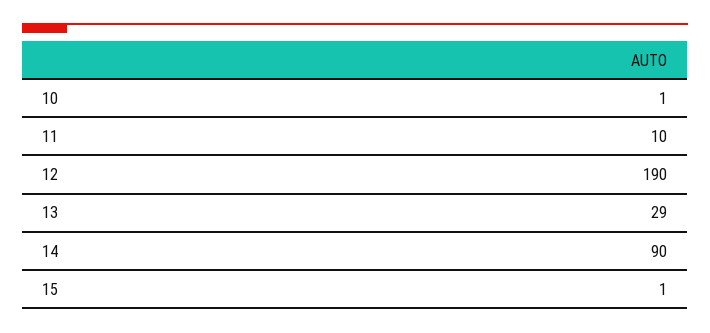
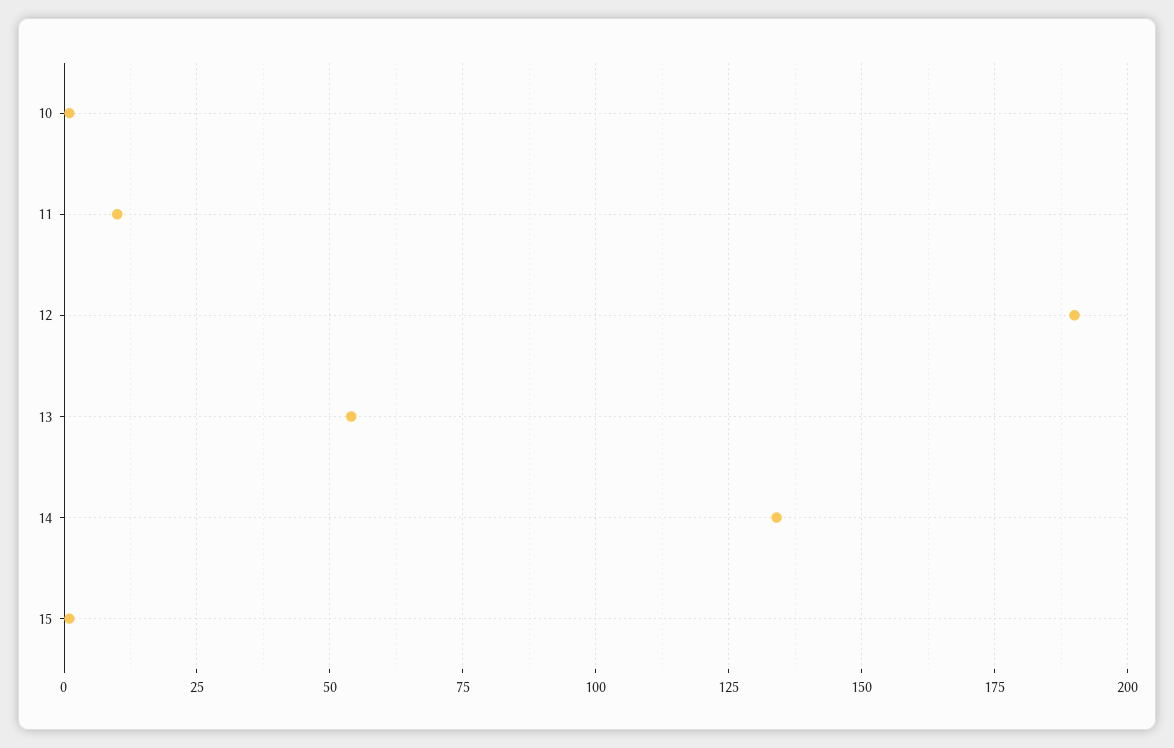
  {
    "10": 1,
    "11": 10,
    "12": 190,
-   "13": 29,
+   "13": 55,
-   "14": 90,
+   "14": 135,
    "15": 1
  }

